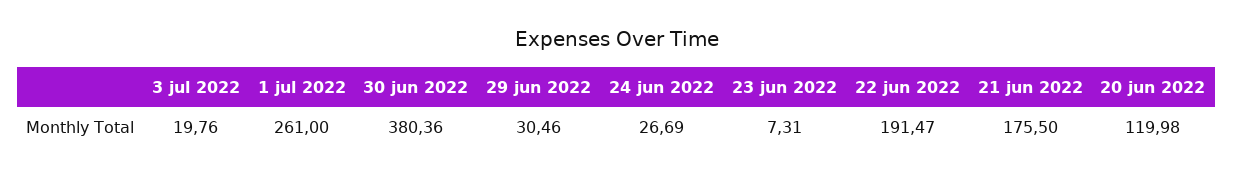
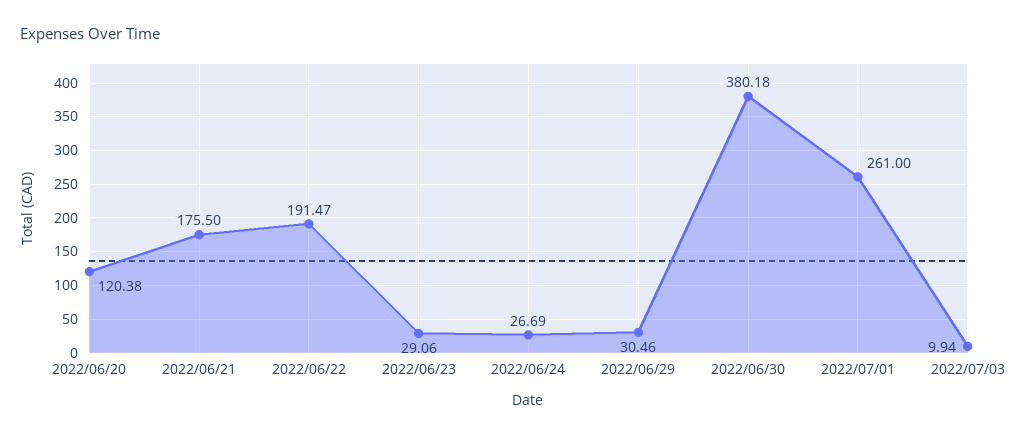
  {
-   "3 jul 2022": 19.76,
+   "3 jul 2022": 9.94,
    "1 jul 2022": 261,
-   "30 jun 2022": 380.36,
+   "30 jun 2022": 380.18,
    "29 jun 2022": 30.46,
    "24 jun 2022": 26.69,
-   "23 jun 2022": 7.31,
+   "23 jun 2022": 29.06,
    "22 jun 2022": 191.47,
    "21 jun 2022": 175.5,
-   "20 jun 2022": 119.98
+   "20 jun 2022": 120.38
  }

